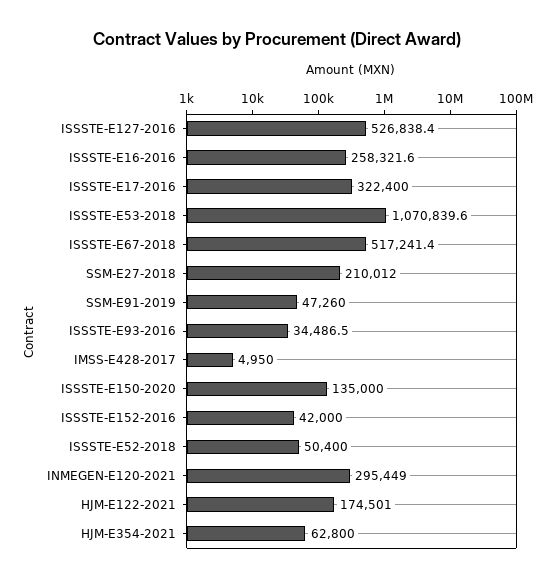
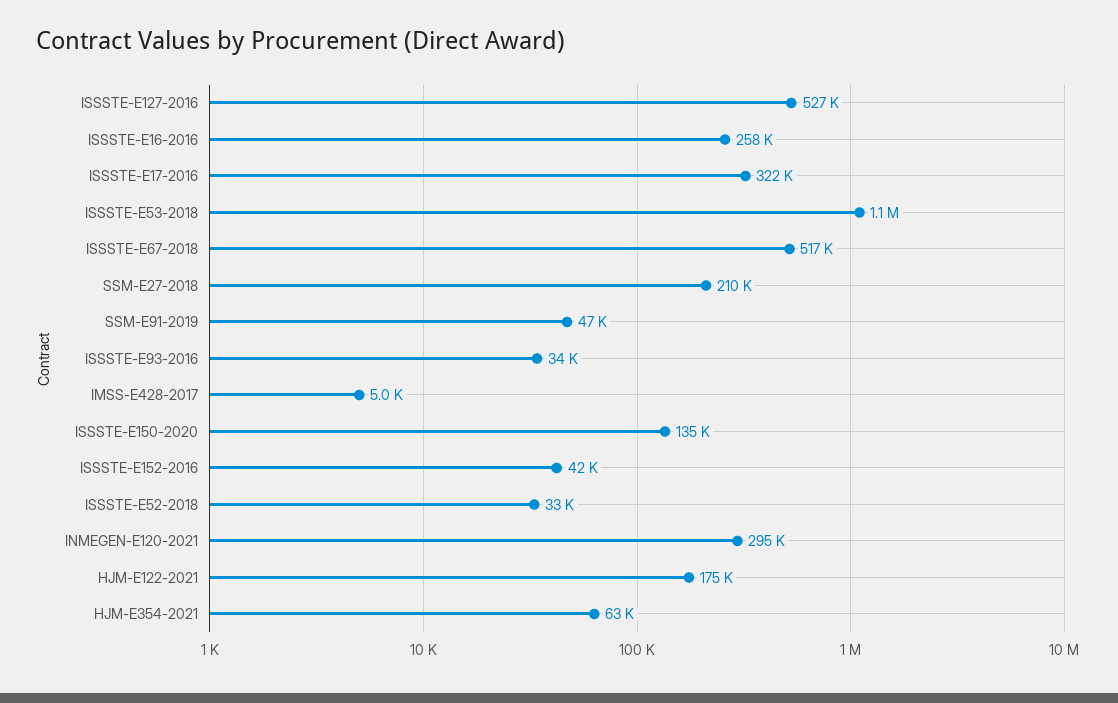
  {
    "ISSSTE-E127-2016": 526838.4,
    "ISSSTE-E16-2016": 258321.6,
    "ISSSTE-E17-2016": 322400,
    "ISSSTE-E53-2018": 1070839.6,
    "ISSSTE-E67-2018": 517241.4,
    "SSM-E27-2018": 210012,
    "SSM-E91-2019": 47260,
    "ISSSTE-E93-2016": 34486.5,
    "IMSS-E428-2017": 4950,
    "ISSSTE-E150-2020": 135000,
    "ISSSTE-E152-2016": 42000,
-   "ISSSTE-E52-2018": 50400,
+   "ISSSTE-E52-2018": 33000,
    "INMEGEN-E120-2021": 295449,
    "HJM-E122-2021": 174501,
    "HJM-E354-2021": 62800
  }

